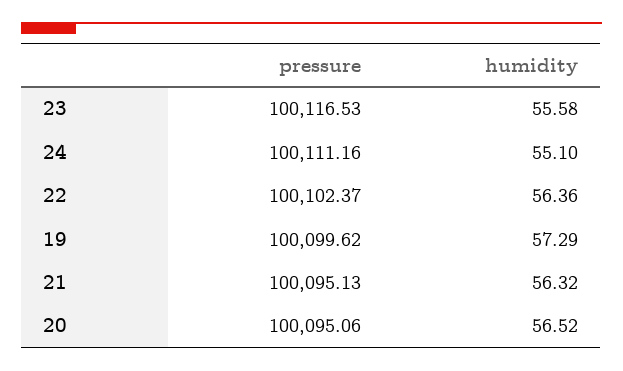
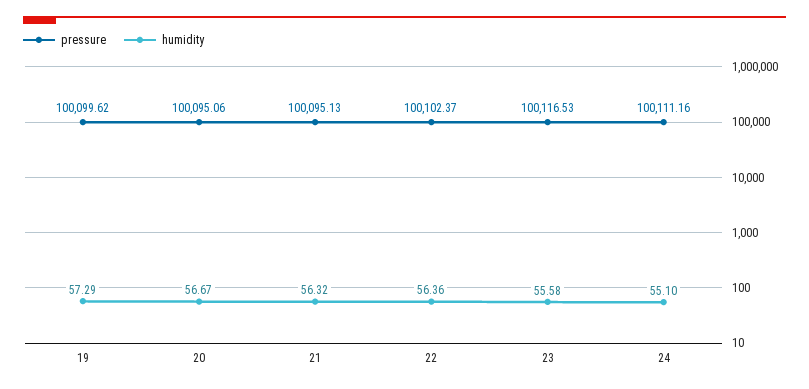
  {
    "pressure": {
      "23": 100116.53,
      "24": 100111.16,
      "22": 100102.37,
      "19": 100099.62,
      "21": 100095.13,
      "20": 100095.06
    },
    "humidity": {
      "23": 55.58,
      "24": 55.1,
      "22": 56.36,
      "19": 57.29,
      "21": 56.32,
-     "20": 56.52
+     "20": 56.67
    }
  }

